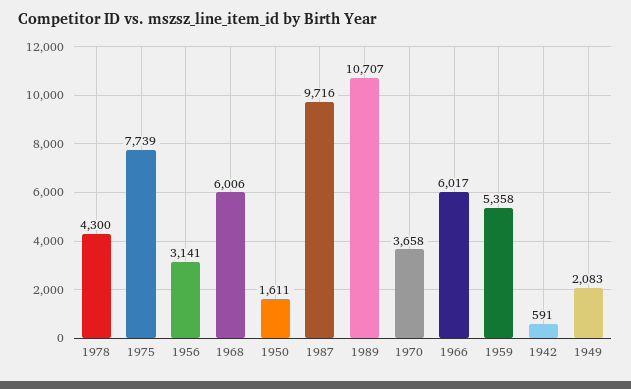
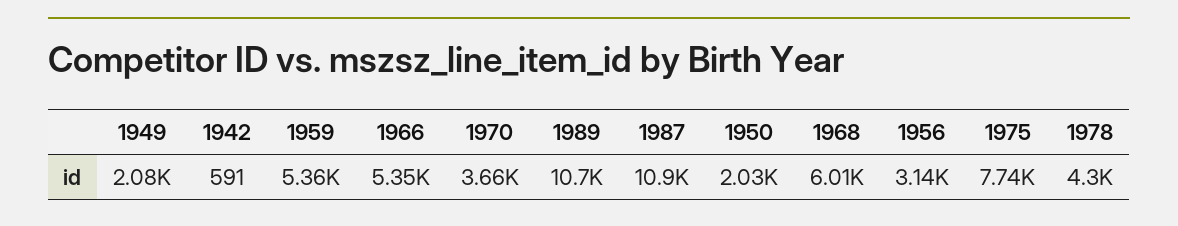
  {
    "1978": 4300,
    "1975": 7739,
    "1956": 3141,
    "1968": 6006,
-   "1950": 1611,
+   "1950": 2030,
-   "1987": 9716,
+   "1987": 10900,
    "1989": 10707,
    "1970": 3658,
-   "1966": 6017,
+   "1966": 5350,
    "1959": 5358,
    "1942": 591,
    "1949": 2083
  }

